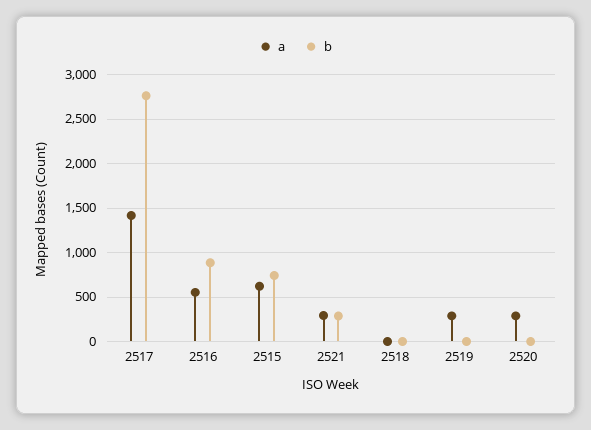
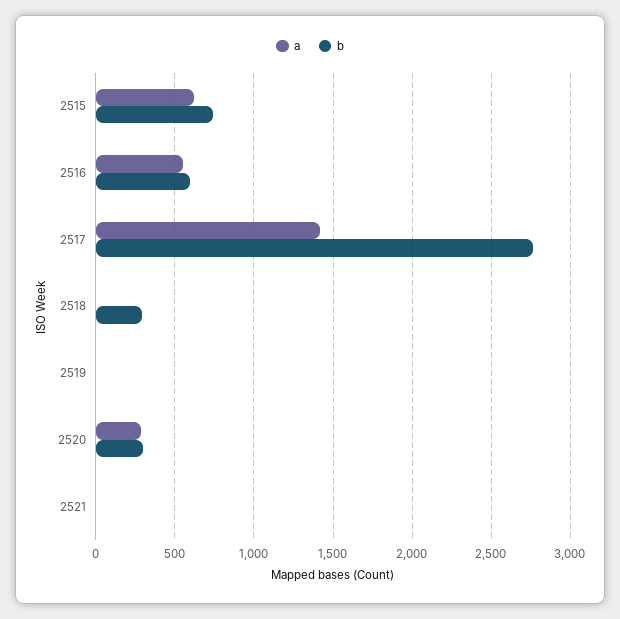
  {
    "a": {
      "2517": 1400,
      "2516": 550,
      "2515": 600,
-     "2521": 300,
+     "2521": 0,
      "2518": 0,
-     "2519": 300,
+     "2519": 0,
      "2520": 300
    },
    "b": {
      "2517": 2750,
-     "2516": 900,
+     "2516": 600,
      "2515": 750,
-     "2521": 300,
+     "2521": 0,
-     "2518": 0,
+     "2518": 300,
      "2519": 0,
-     "2520": 0
+     "2520": 300
    }
  }

